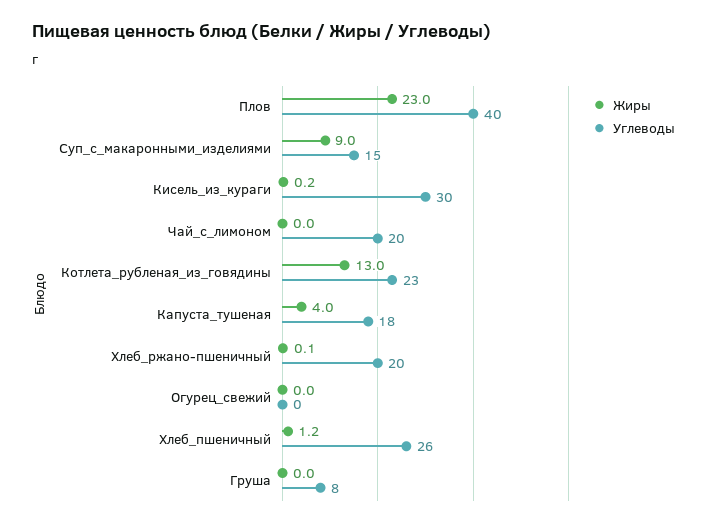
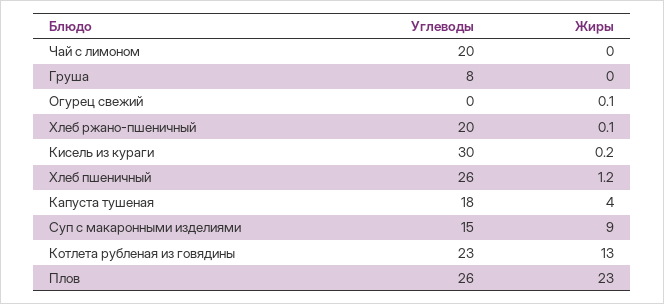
  {
    "Жиры": {
      "Плов": 23,
      "Суп_с_макаронными_изделиями": 9,
      "Кисель_из_кураги": 0.2,
      "Чай_с_лимоном": 0,
      "Котлета_рубленая_из_говядины": 13,
      "Капуста_тушеная": 4,
      "Хлеб_ржано-пшеничный": 0.1,
-     "Огурец_свежий": 0,
+     "Огурец_свежий": 0.1,
      "Хлеб_пшеничный": 1.2,
      "Груша": 0
    },
    "Углеводы": {
-     "Плов": 40,
+     "Плов": 26,
      "Суп_с_макаронными_изделиями": 15,
      "Кисель_из_кураги": 30,
      "Чай_с_лимоном": 20,
      "Котлета_рубленая_из_говядины": 23,
      "Капуста_тушеная": 18,
      "Хлеб_ржано-пшеничный": 20,
      "Огурец_свежий": 0,
      "Хлеб_пшеничный": 26,
      "Груша": 8
    }
  }

